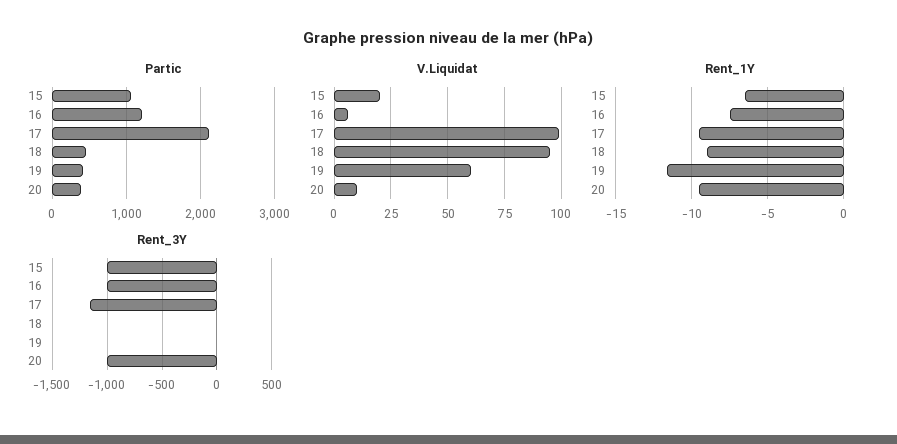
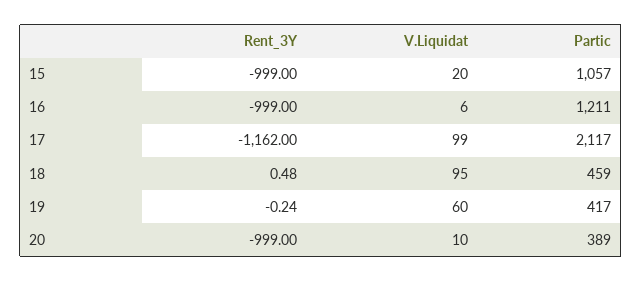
  {
    "Partic": {
      "15": 1057,
      "16": 1211,
      "17": 2117,
      "18": 459,
      "19": 417,
      "20": 389
    },
    "V.Liquidat": {
      "15": 20,
      "16": 6,
      "17": 99,
      "18": 95,
      "19": 60,
      "20": 10
    },
-   "Rent_1Y": {
-     "15": -6.5,
-     "16": -7.5,
-     "17": -9.5,
-     "18": -9,
-     "19": -11.5,
-     "20": -9.5
-   },
    "Rent_3Y": {
      "15": -999,
      "16": -999,
      "17": -1162,
      "18": 0.48,
      "19": -0.24,
      "20": -999
    }
  }

